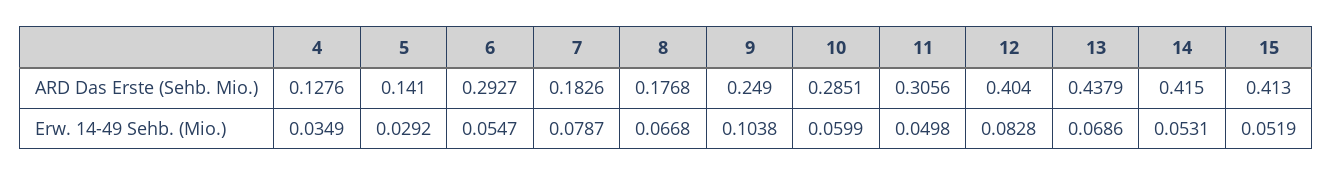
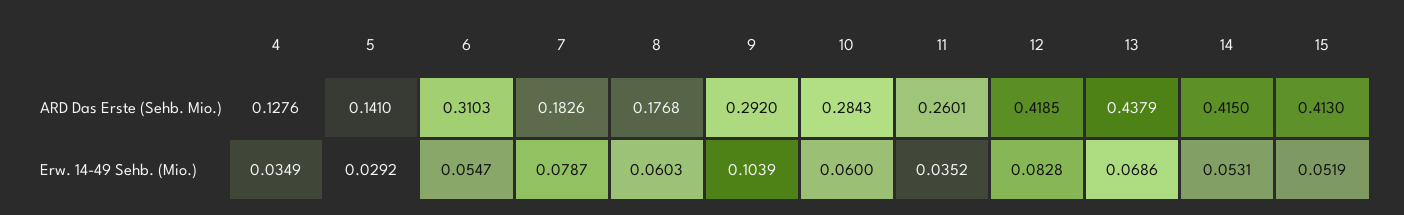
  {
    "4": {
      "ARD Das Erste (Sehb. Mio.)": 0.1276,
      "Erw. 14-49 Sehb. (Mio.)": 0.0349
    },
    "5": {
      "ARD Das Erste (Sehb. Mio.)": 0.141,
      "Erw. 14-49 Sehb. (Mio.)": 0.0292
    },
    "6": {
-     "ARD Das Erste (Sehb. Mio.)": 0.2927,
+     "ARD Das Erste (Sehb. Mio.)": 0.3103,
      "Erw. 14-49 Sehb. (Mio.)": 0.0547
    },
    "7": {
      "ARD Das Erste (Sehb. Mio.)": 0.1826,
      "Erw. 14-49 Sehb. (Mio.)": 0.0787
    },
    "8": {
      "ARD Das Erste (Sehb. Mio.)": 0.1768,
-     "Erw. 14-49 Sehb. (Mio.)": 0.0668
+     "Erw. 14-49 Sehb. (Mio.)": 0.0603
    },
    "9": {
-     "ARD Das Erste (Sehb. Mio.)": 0.249,
+     "ARD Das Erste (Sehb. Mio.)": 0.292,
-     "Erw. 14-49 Sehb. (Mio.)": 0.1038
+     "Erw. 14-49 Sehb. (Mio.)": 0.1039
    },
    "10": {
-     "ARD Das Erste (Sehb. Mio.)": 0.2851,
+     "ARD Das Erste (Sehb. Mio.)": 0.2843,
-     "Erw. 14-49 Sehb. (Mio.)": 0.0599
+     "Erw. 14-49 Sehb. (Mio.)": 0.06
    },
    "11": {
-     "ARD Das Erste (Sehb. Mio.)": 0.3056,
+     "ARD Das Erste (Sehb. Mio.)": 0.2601,
-     "Erw. 14-49 Sehb. (Mio.)": 0.0498
+     "Erw. 14-49 Sehb. (Mio.)": 0.0352
    },
    "12": {
-     "ARD Das Erste (Sehb. Mio.)": 0.404,
+     "ARD Das Erste (Sehb. Mio.)": 0.4185,
      "Erw. 14-49 Sehb. (Mio.)": 0.0828
    },
    "13": {
      "ARD Das Erste (Sehb. Mio.)": 0.4379,
      "Erw. 14-49 Sehb. (Mio.)": 0.0686
    },
    "14": {
      "ARD Das Erste (Sehb. Mio.)": 0.415,
      "Erw. 14-49 Sehb. (Mio.)": 0.0531
    },
    "15": {
      "ARD Das Erste (Sehb. Mio.)": 0.413,
      "Erw. 14-49 Sehb. (Mio.)": 0.0519
    }
  }

